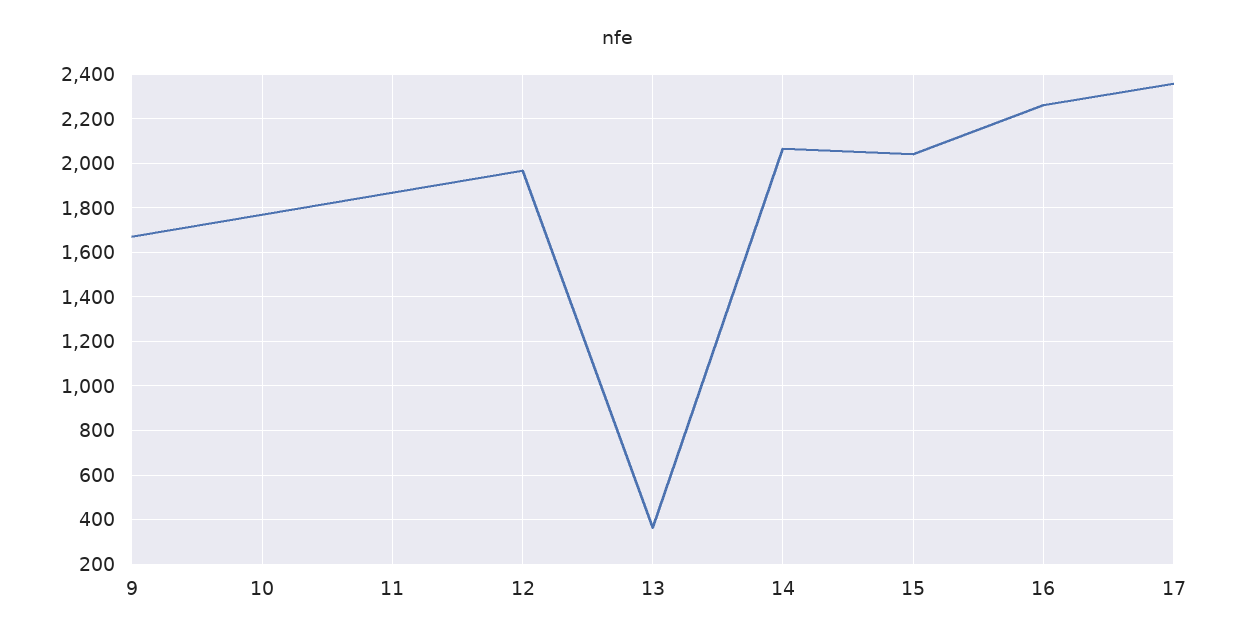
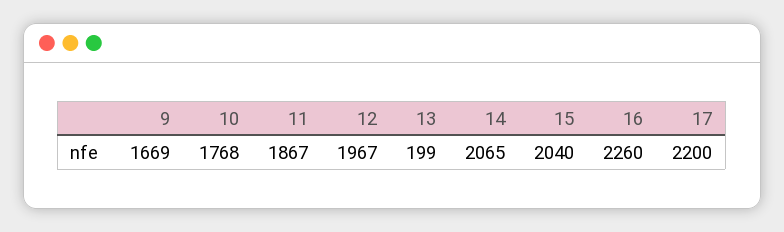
  {
    "9": 1669,
    "10": 1768,
    "11": 1867,
    "12": 1967,
-   "13": 350,
+   "13": 199,
    "14": 2065,
    "15": 2040,
    "16": 2260,
-   "17": 2350
+   "17": 2200
  }

